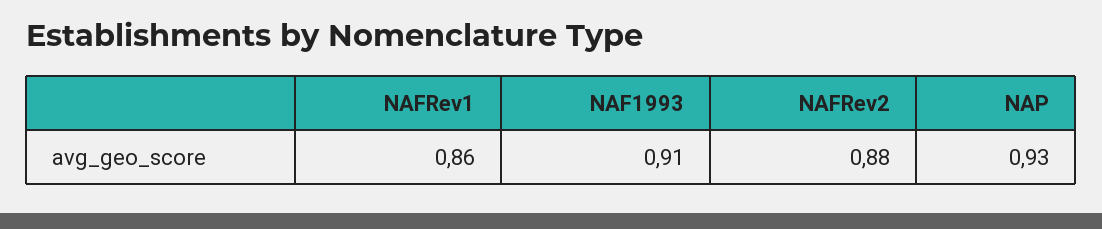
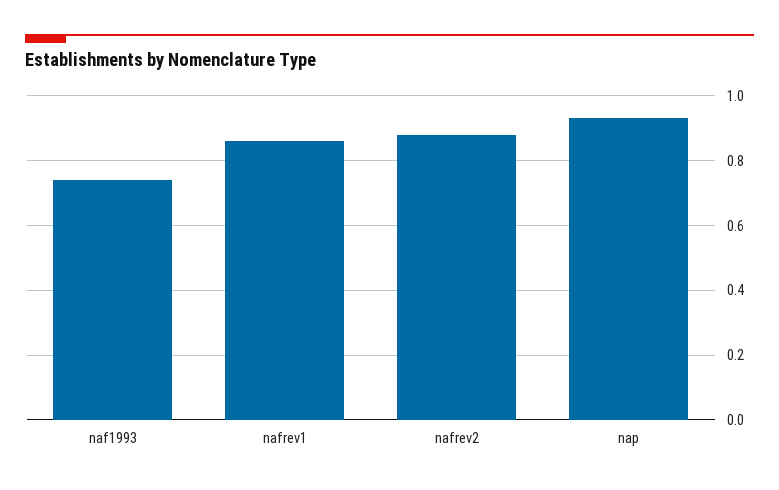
  {
    "NAFRev1": 0.86,
-   "NAF1993": 0.91,
+   "NAF1993": 0.75,
    "NAFRev2": 0.88,
    "NAP": 0.93
  }

